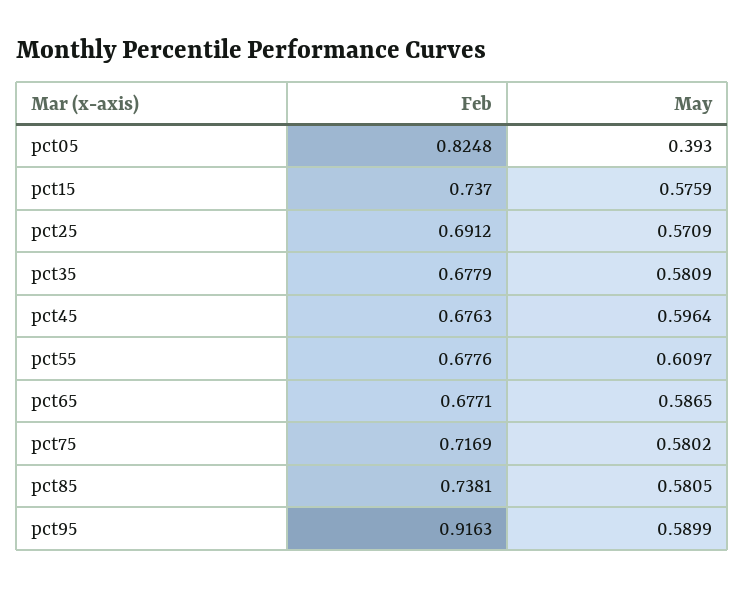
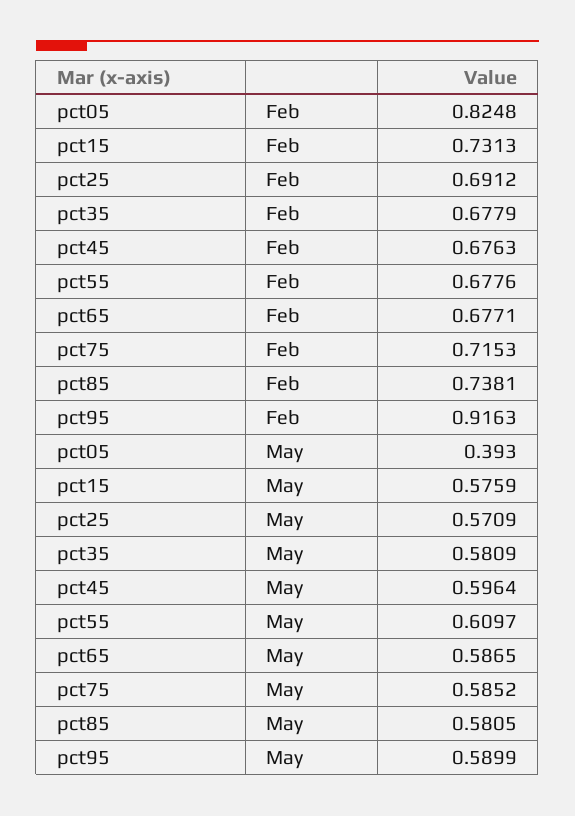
  {
    "Feb": {
      "pct05": 0.8248,
-     "pct15": 0.737,
+     "pct15": 0.7313,
      "pct25": 0.6912,
      "pct35": 0.6779,
      "pct45": 0.6763,
      "pct55": 0.6776,
      "pct65": 0.6771,
-     "pct75": 0.7169,
+     "pct75": 0.7153,
      "pct85": 0.7381,
      "pct95": 0.9163
    },
    "May": {
      "pct05": 0.393,
      "pct15": 0.5759,
      "pct25": 0.5709,
      "pct35": 0.5809,
      "pct45": 0.5964,
      "pct55": 0.6097,
      "pct65": 0.5865,
-     "pct75": 0.5802,
+     "pct75": 0.5852,
      "pct85": 0.5805,
      "pct95": 0.5899
    }
  }

